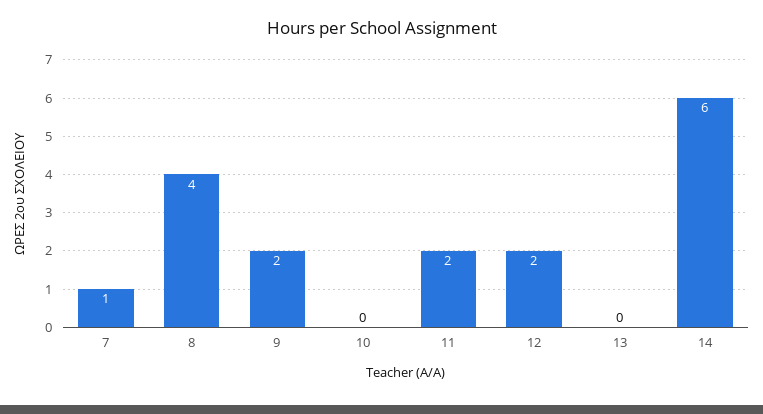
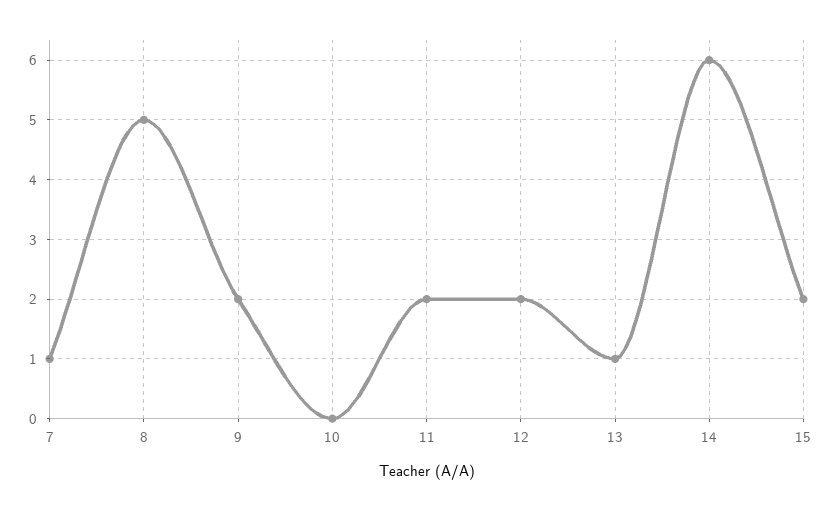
  {
    "7": 1,
-   "8": 4,
+   "8": 5,
    "9": 2,
    "10": 0,
    "11": 2,
    "12": 2,
-   "13": 0,
+   "13": 1,
-   "14": 6
+   "14": 6,
+   "15": 2
  }

